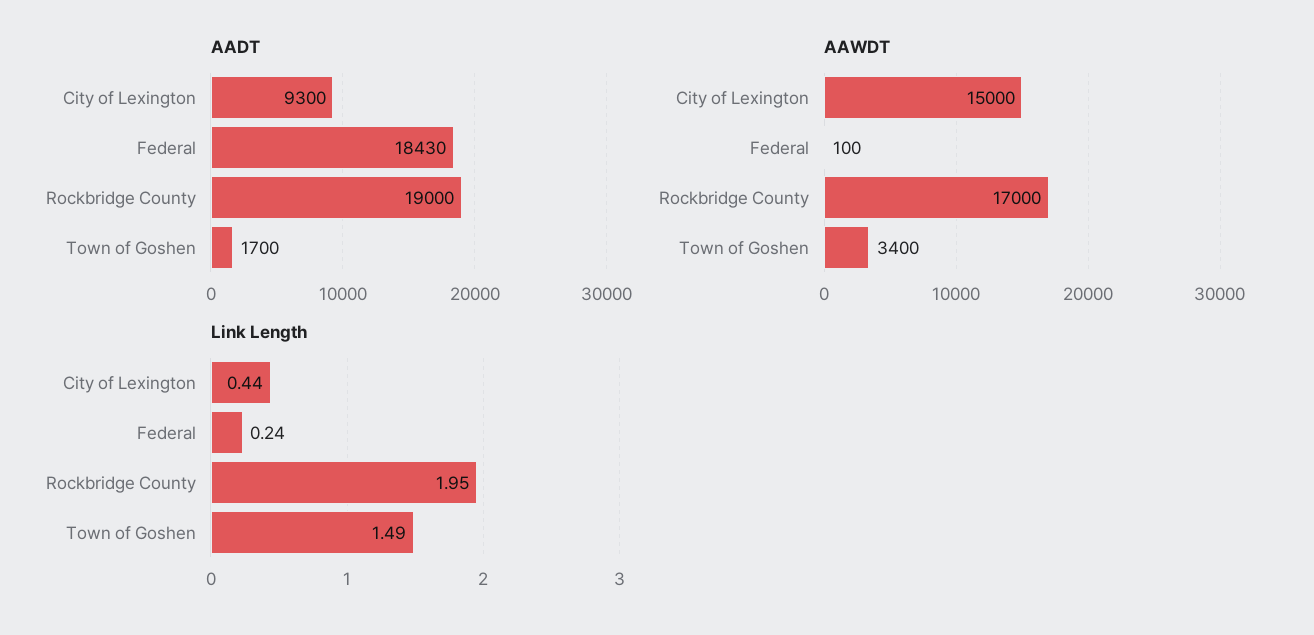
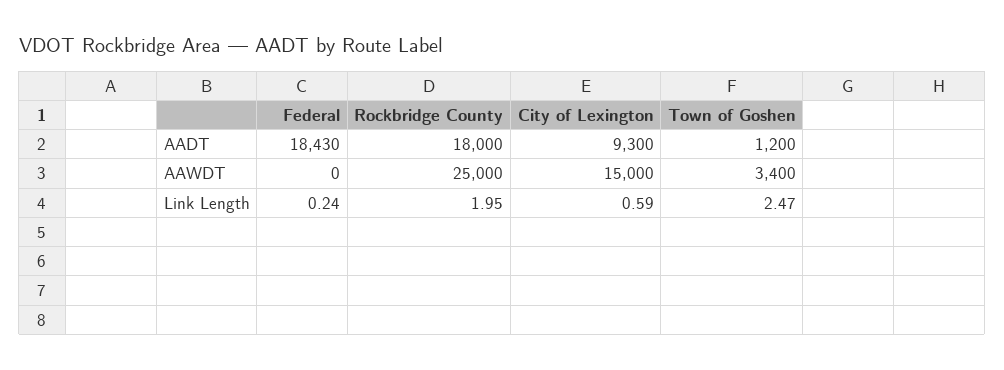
  {
    "AADT": {
      "City of Lexington": 9300,
      "Federal": 18430,
-     "Rockbridge County": 19000,
+     "Rockbridge County": 18000,
-     "Town of Goshen": 1700
+     "Town of Goshen": 1200
    },
    "AAWDT": {
      "City of Lexington": 15000,
-     "Federal": 100,
+     "Federal": 0,
-     "Rockbridge County": 17000,
+     "Rockbridge County": 25000,
      "Town of Goshen": 3400
    },
    "Link Length": {
-     "City of Lexington": 0.44,
+     "City of Lexington": 0.59,
      "Federal": 0.24,
      "Rockbridge County": 1.95,
-     "Town of Goshen": 1.49
+     "Town of Goshen": 2.47
    }
  }

